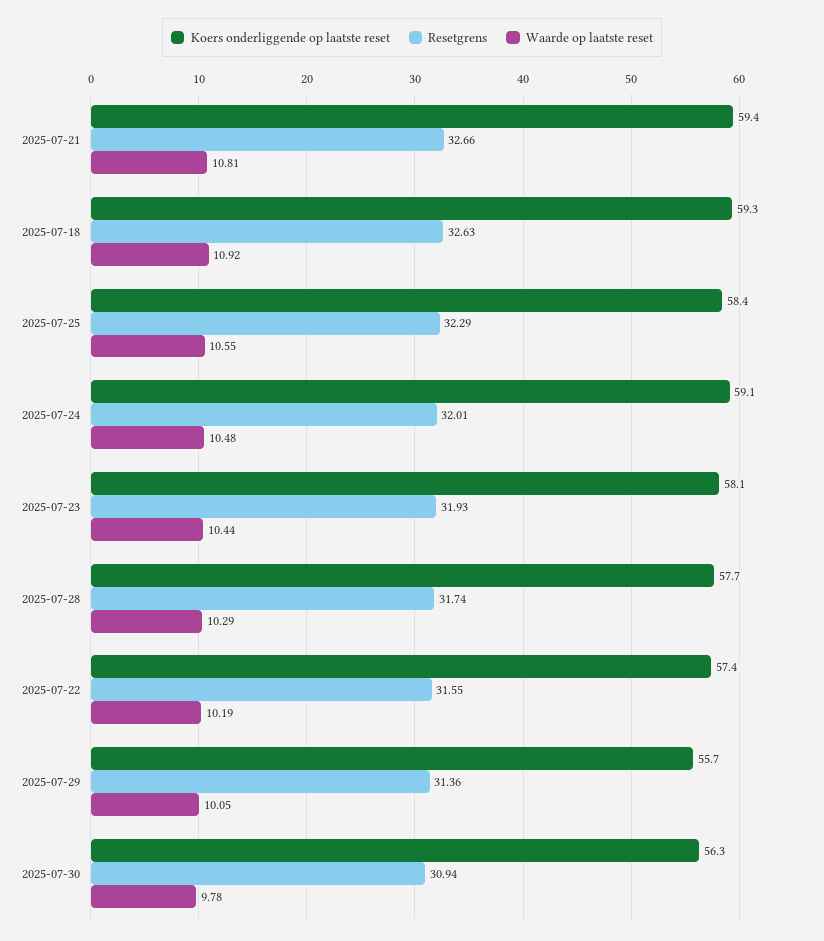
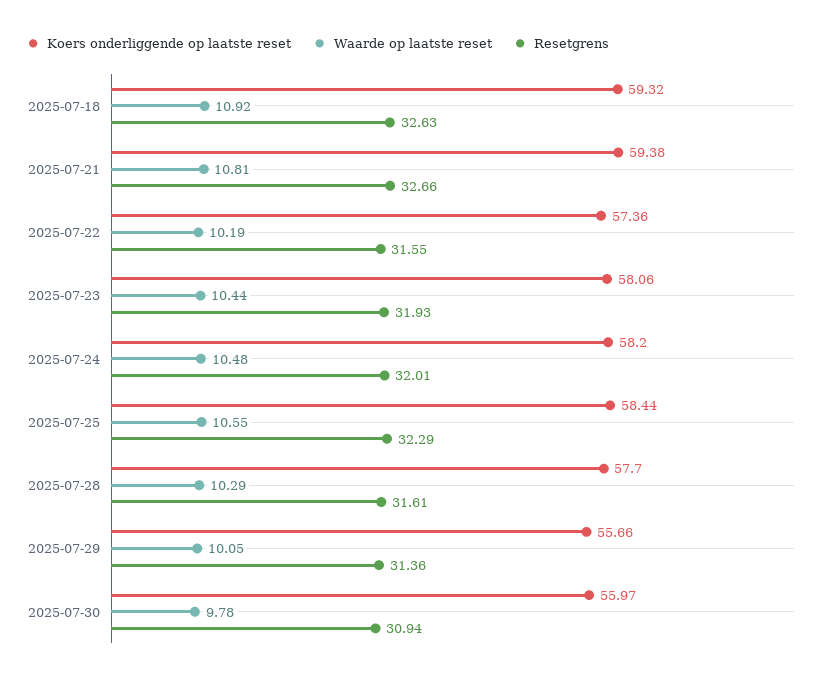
  {
    "Koers onderliggende op laatste reset": {
      "2025-07-21": 59.38,
      "2025-07-18": 59.32,
      "2025-07-25": 58.44,
-     "2025-07-24": 59.1,
+     "2025-07-24": 58.2,
      "2025-07-23": 58.06,
      "2025-07-28": 57.7,
      "2025-07-22": 57.36,
      "2025-07-29": 55.66,
-     "2025-07-30": 56.3
+     "2025-07-30": 55.97
    },
    "Resetgrens": {
      "2025-07-21": 32.66,
      "2025-07-18": 32.63,
      "2025-07-25": 32.29,
      "2025-07-24": 32.01,
      "2025-07-23": 31.93,
-     "2025-07-28": 31.74,
+     "2025-07-28": 31.61,
      "2025-07-22": 31.55,
      "2025-07-29": 31.36,
      "2025-07-30": 30.94
    },
    "Waarde op laatste reset": {
      "2025-07-21": 10.81,
      "2025-07-18": 10.92,
      "2025-07-25": 10.55,
      "2025-07-24": 10.48,
      "2025-07-23": 10.44,
      "2025-07-28": 10.29,
      "2025-07-22": 10.19,
      "2025-07-29": 10.05,
      "2025-07-30": 9.78
    }
  }

